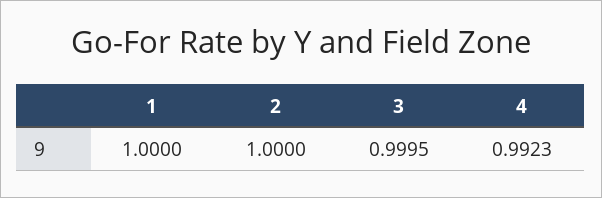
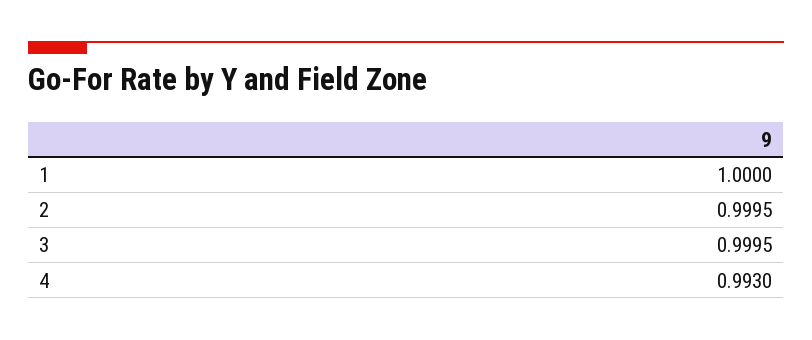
  {
    "1": 1,
-   "2": 1,
+   "2": 0.9995,
    "3": 0.9995,
-   "4": 0.9923
+   "4": 0.993
  }

